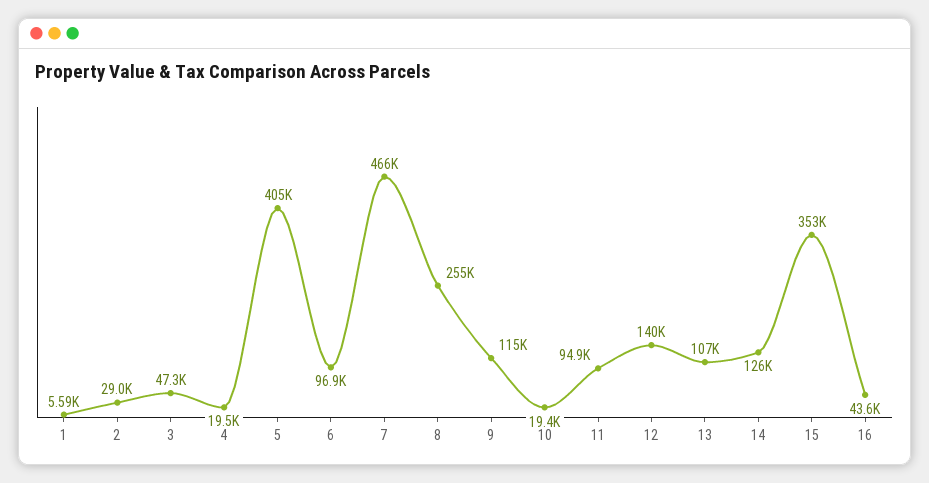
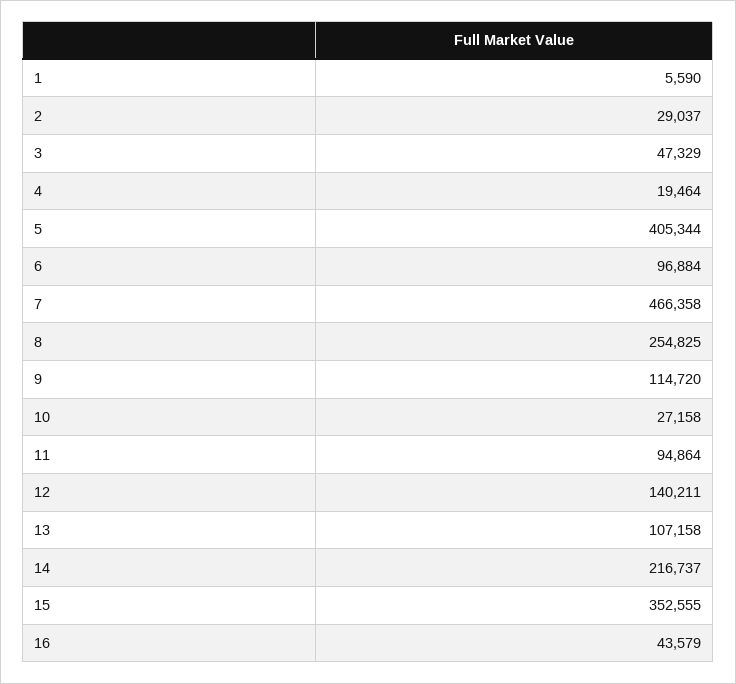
  {
    "1": 5590,
    "2": 29037,
    "3": 47329,
    "4": 19464,
    "5": 405344,
    "6": 96884,
    "7": 466358,
    "8": 254825,
    "9": 114720,
-   "10": 19400,
+   "10": 27158,
    "11": 94864,
    "12": 140211,
    "13": 107158,
-   "14": 126000,
+   "14": 216737,
    "15": 352555,
    "16": 43579
  }

